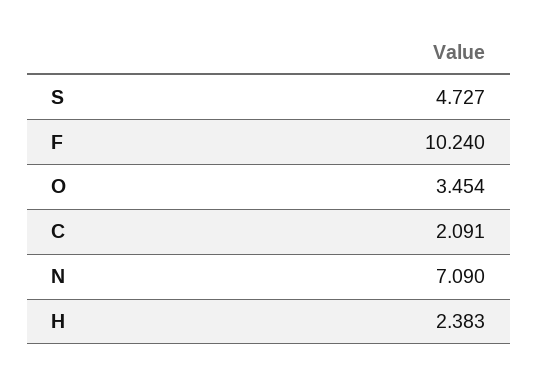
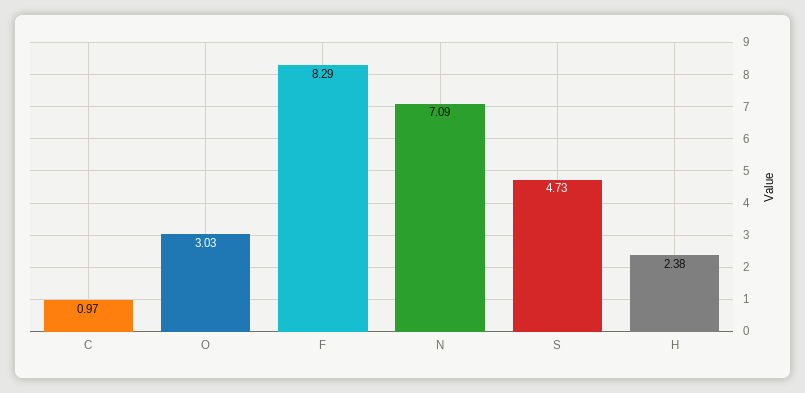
  {
    "S": 4.727,
-   "F": 10.24,
+   "F": 8.29,
-   "O": 3.454,
+   "O": 3.03,
-   "C": 2.091,
+   "C": 0.97,
    "N": 7.09,
    "H": 2.383
  }

